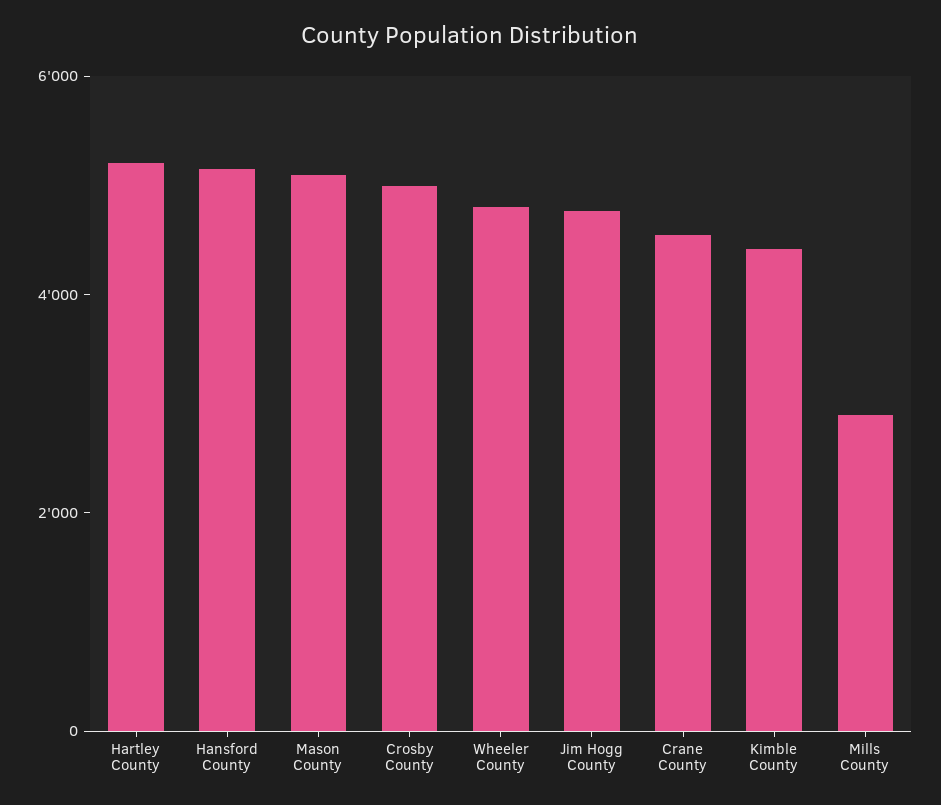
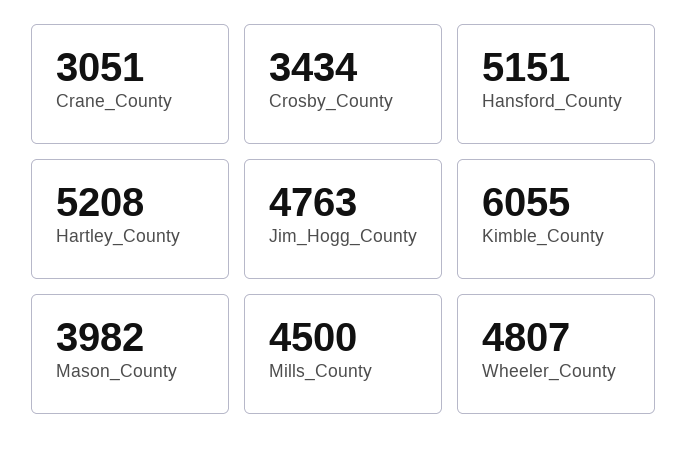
  {
    "Hartley County": 5208,
    "Hansford County": 5151,
-   "Mason County": 5000,
+   "Mason County": 3982,
-   "Crosby County": 5000,
+   "Crosby County": 3434,
    "Wheeler County": 4807,
    "Jim Hogg County": 4763,
-   "Crane County": 4500,
+   "Crane County": 3051,
-   "Kimble County": 4500,
+   "Kimble County": 6055,
-   "Mills County": 3000
+   "Mills County": 4500
  }

